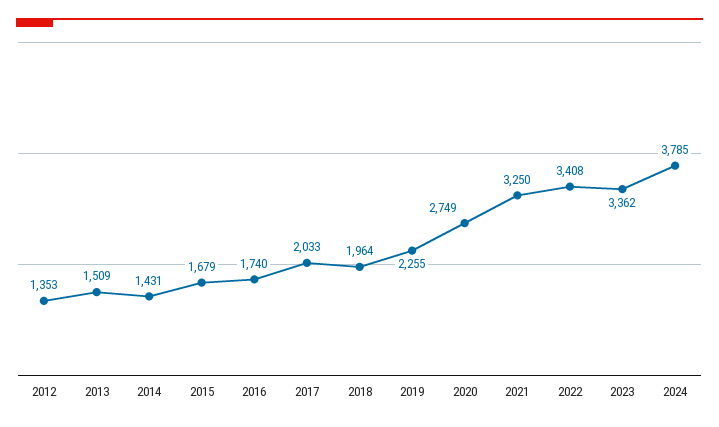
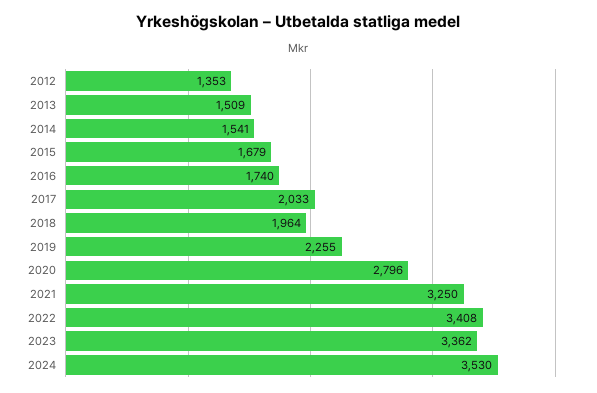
  {
    "2012": 1353,
    "2013": 1509,
-   "2014": 1431,
+   "2014": 1541,
    "2015": 1679,
    "2016": 1740,
    "2017": 2033,
    "2018": 1964,
    "2019": 2255,
-   "2020": 2749,
+   "2020": 2796,
    "2021": 3250,
    "2022": 3408,
    "2023": 3362,
-   "2024": 3785
+   "2024": 3530
  }

